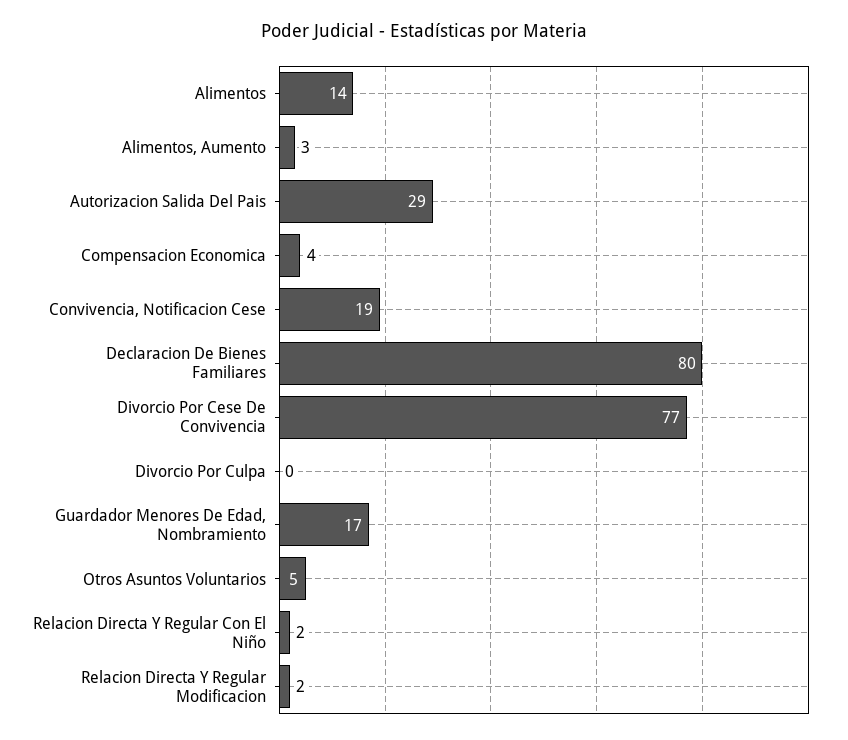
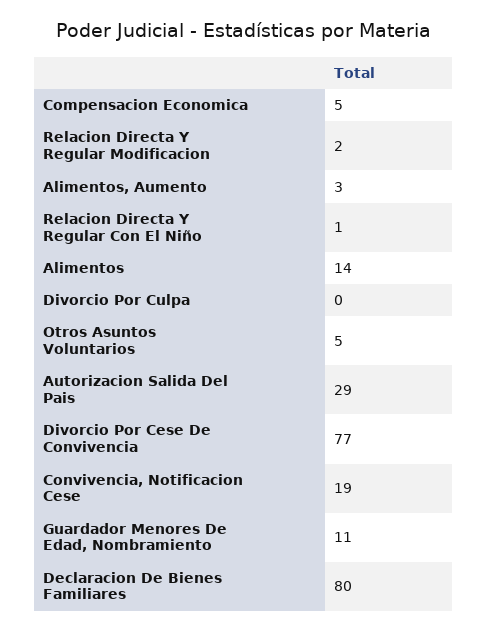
  {
    "Alimentos": 14,
    "Alimentos, Aumento": 3,
    "Autorizacion Salida Del Pais": 29,
-   "Compensacion Economica": 4,
+   "Compensacion Economica": 5,
    "Convivencia, Notificacion Cese": 19,
    "Declaracion De Bienes Familiares": 80,
    "Divorcio Por Cese De Convivencia": 77,
    "Divorcio Por Culpa": 0,
-   "Guardador Menores De Edad, Nombramiento": 17,
+   "Guardador Menores De Edad, Nombramiento": 11,
    "Otros Asuntos Voluntarios": 5,
-   "Relacion Directa Y Regular Con El Niño": 2,
+   "Relacion Directa Y Regular Con El Niño": 1,
    "Relacion Directa Y Regular Modificacion": 2
  }

